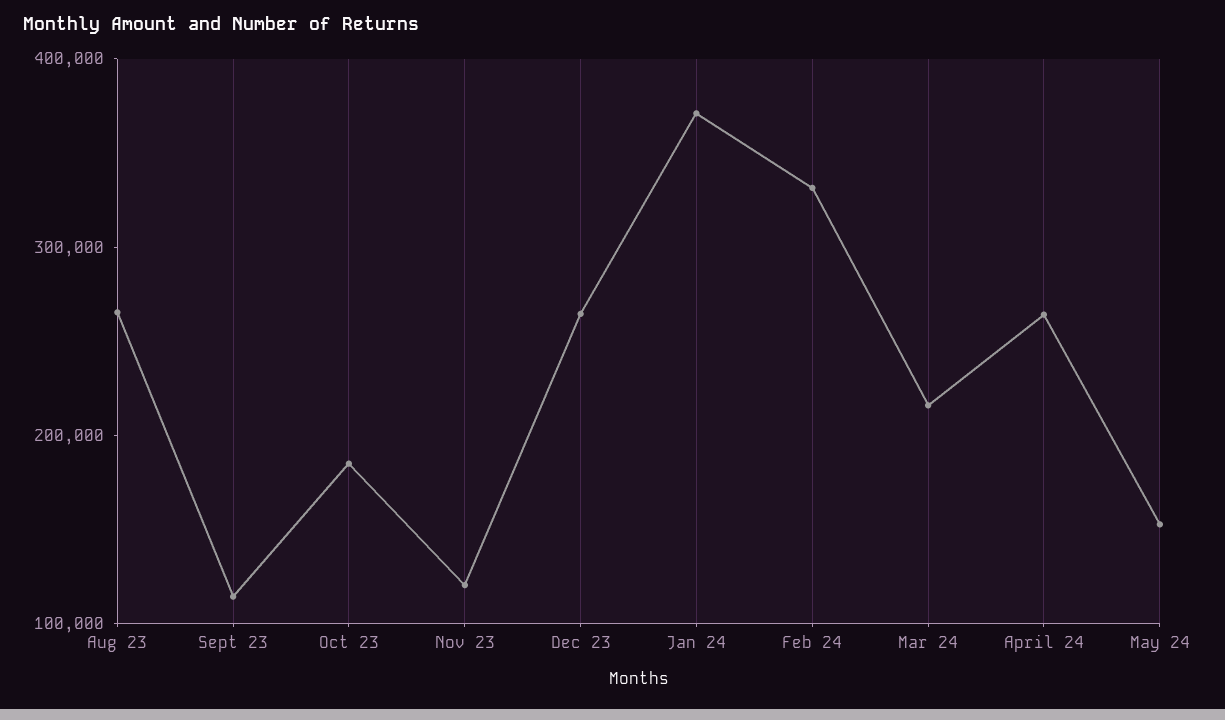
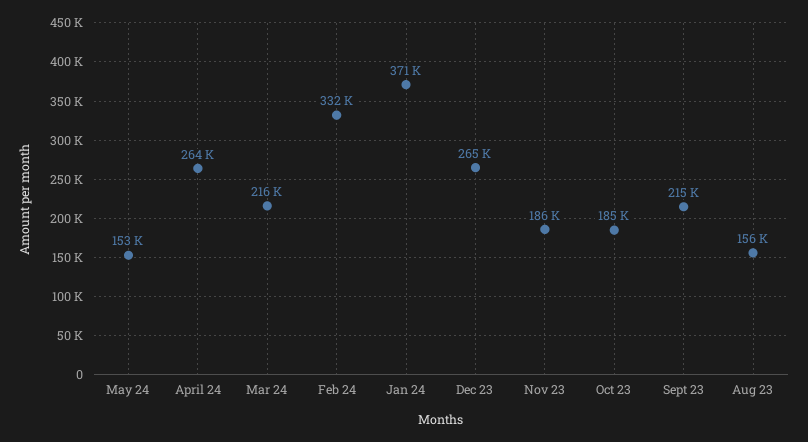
  {
-   "Aug 23": 260000,
+   "Aug 23": 156000,
-   "Sept 23": 120000,
+   "Sept 23": 215000,
    "Oct 23": 185000,
-   "Nov 23": 120000,
+   "Nov 23": 186000,
    "Dec 23": 265000,
    "Jan 24": 371000,
    "Feb 24": 332000,
    "Mar 24": 216000,
    "April 24": 264000,
    "May 24": 153000
  }

